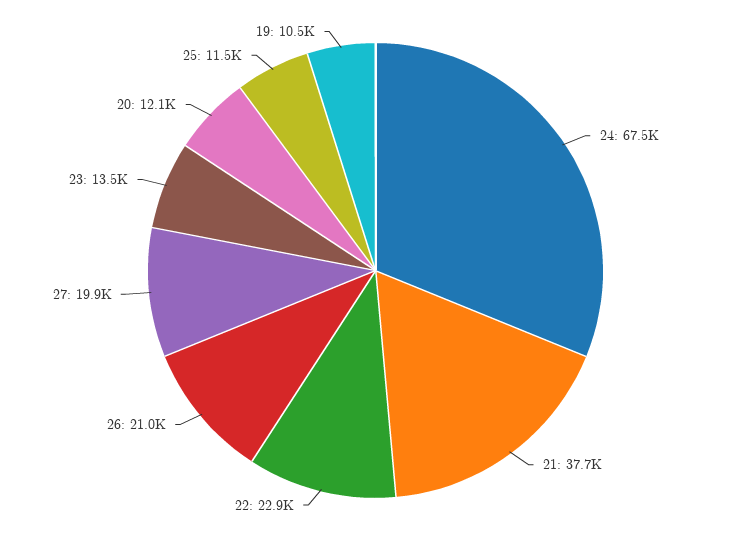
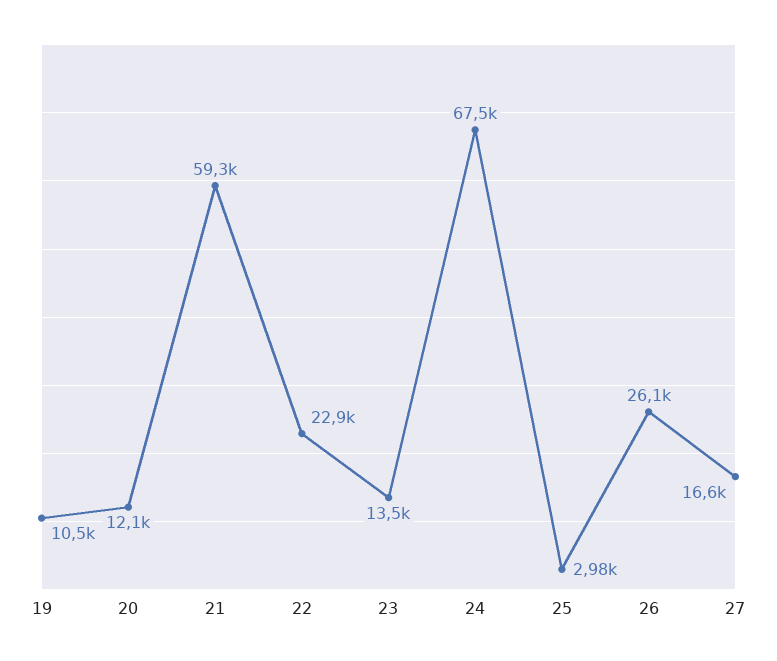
  {
    "24": 67500,
-   "21": 37700,
+   "21": 59300,
    "22": 22900,
-   "26": 21000,
+   "26": 26100,
-   "27": 19900,
+   "27": 16600,
    "23": 13500,
    "20": 12100,
-   "25": 11500,
+   "25": 2980,
    "19": 10500
  }

